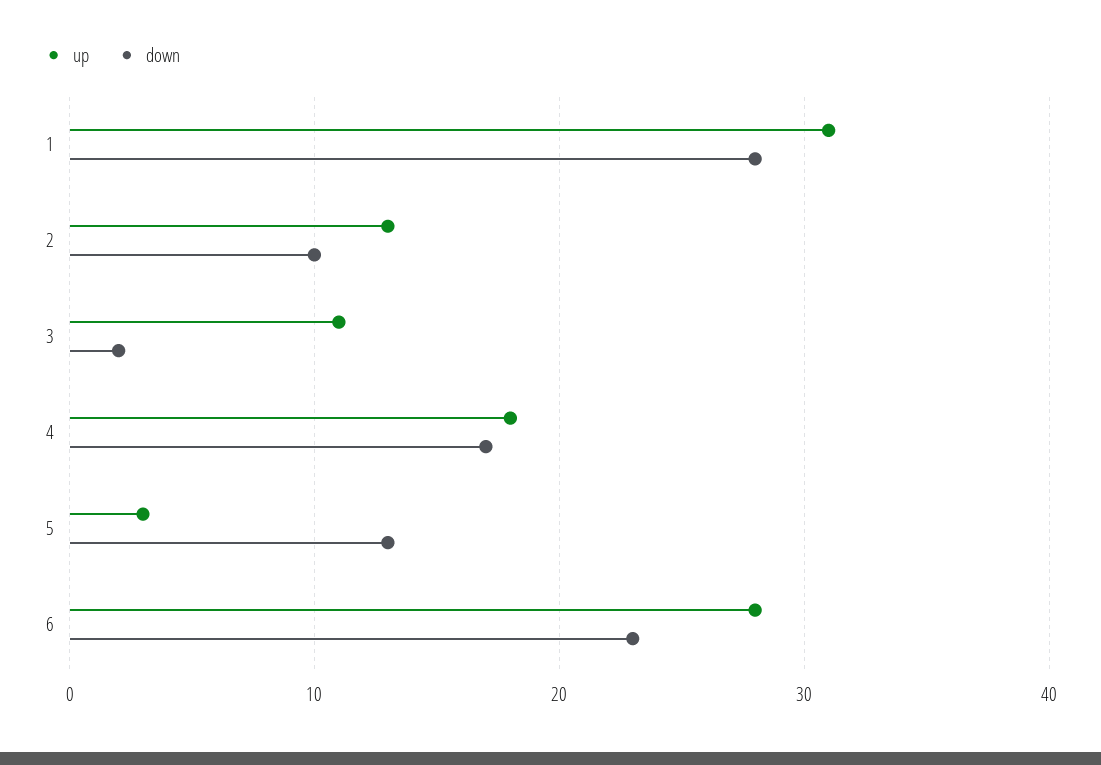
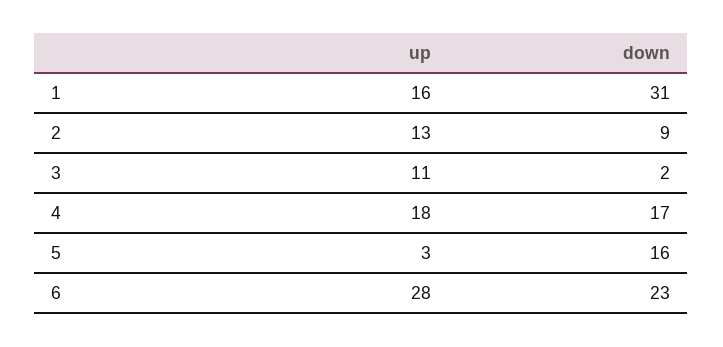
  {
    "up": {
-     "1": 31,
+     "1": 16,
      "2": 13,
      "3": 11,
      "4": 18,
      "5": 3,
      "6": 28
    },
    "down": {
-     "1": 28,
+     "1": 31,
-     "2": 10,
+     "2": 9,
      "3": 2,
      "4": 17,
-     "5": 13,
+     "5": 16,
      "6": 23
    }
  }

